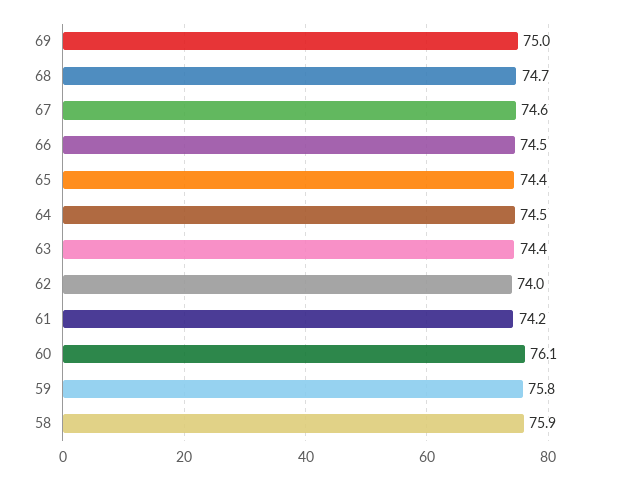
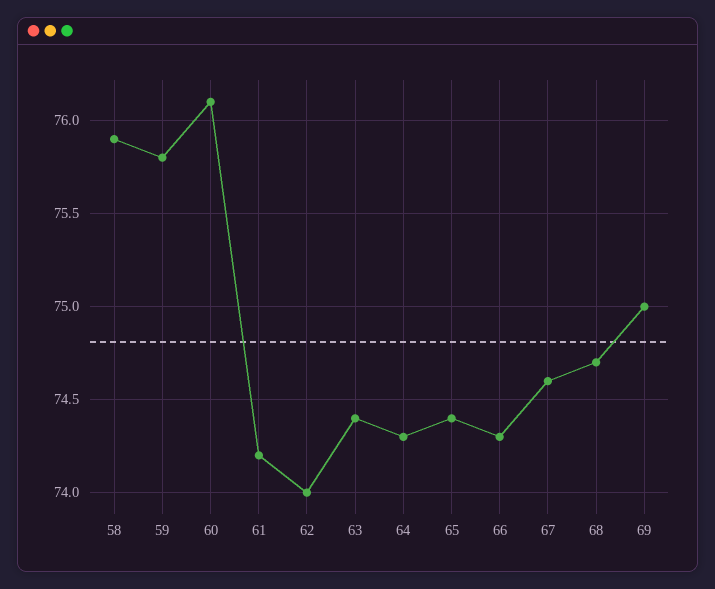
  {
    "69": 75,
    "68": 74.7,
    "67": 74.6,
-   "66": 74.5,
+   "66": 74.3,
    "65": 74.4,
-   "64": 74.5,
+   "64": 74.3,
    "63": 74.4,
    "62": 74,
    "61": 74.2,
    "60": 76.1,
    "59": 75.8,
    "58": 75.9
  }

